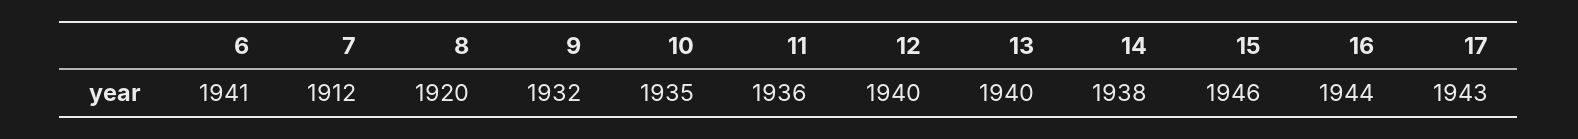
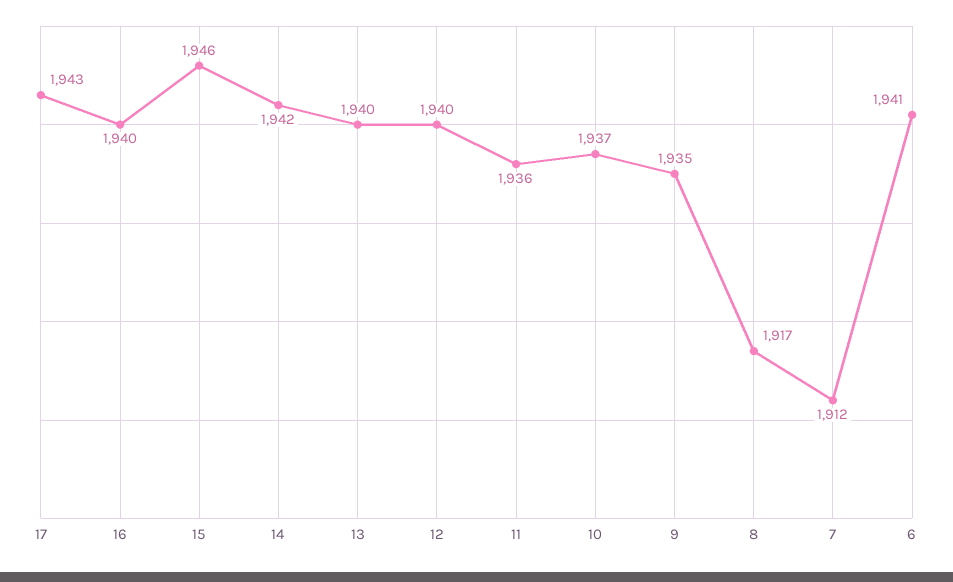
  {
    "6": 1941,
    "7": 1912,
-   "8": 1920,
+   "8": 1917,
-   "9": 1932,
+   "9": 1935,
-   "10": 1935,
+   "10": 1937,
    "11": 1936,
    "12": 1940,
    "13": 1940,
-   "14": 1938,
+   "14": 1942,
    "15": 1946,
-   "16": 1944,
+   "16": 1940,
    "17": 1943
  }

